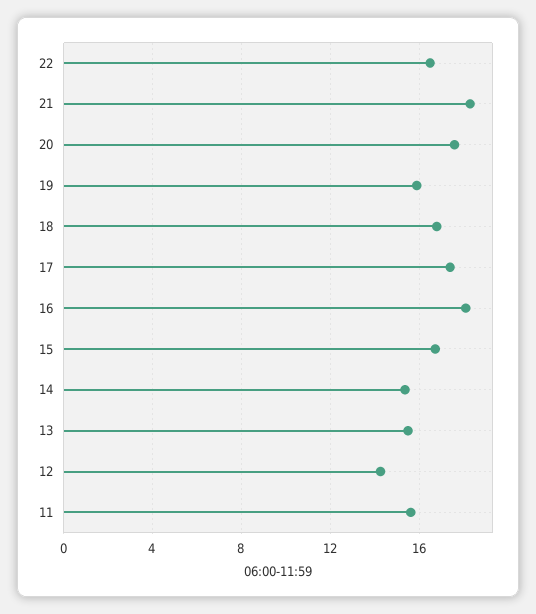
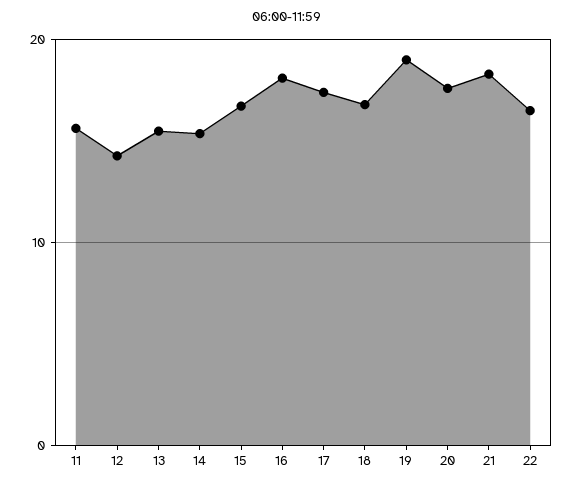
  {
    "22": 16.5,
    "21": 18.5,
    "20": 17.5,
-   "19": 16,
+   "19": 19,
    "18": 17,
    "17": 17.5,
    "16": 18,
    "15": 16.5,
    "14": 15.5,
    "13": 15.5,
    "12": 14.5,
    "11": 15.5
  }

